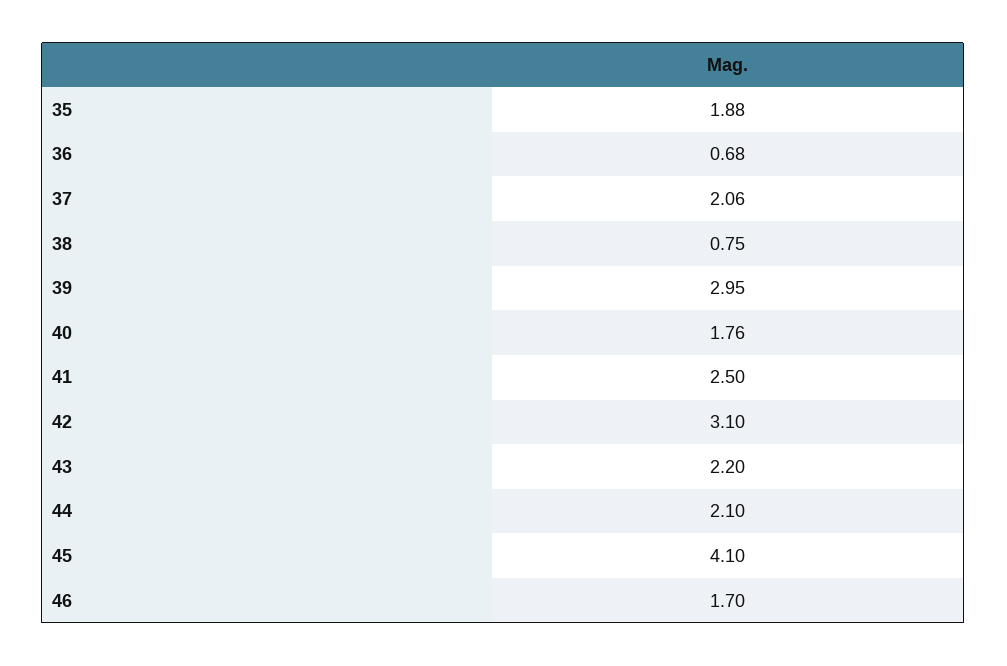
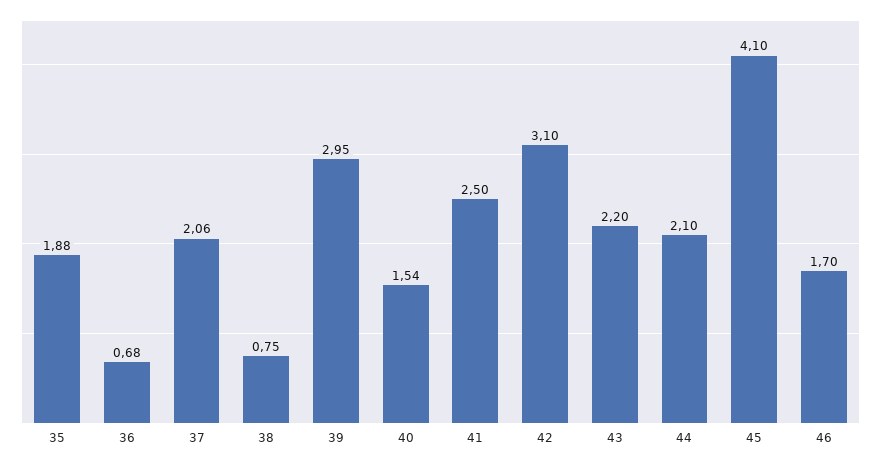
  {
    "35": 1.88,
    "36": 0.68,
    "37": 2.06,
    "38": 0.75,
    "39": 2.95,
-   "40": 1.76,
+   "40": 1.54,
    "41": 2.5,
    "42": 3.1,
    "43": 2.2,
    "44": 2.1,
    "45": 4.1,
    "46": 1.7
  }

